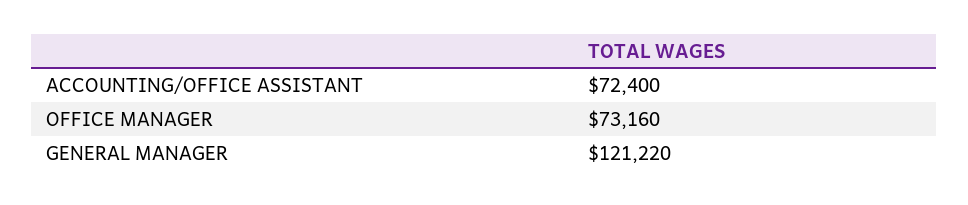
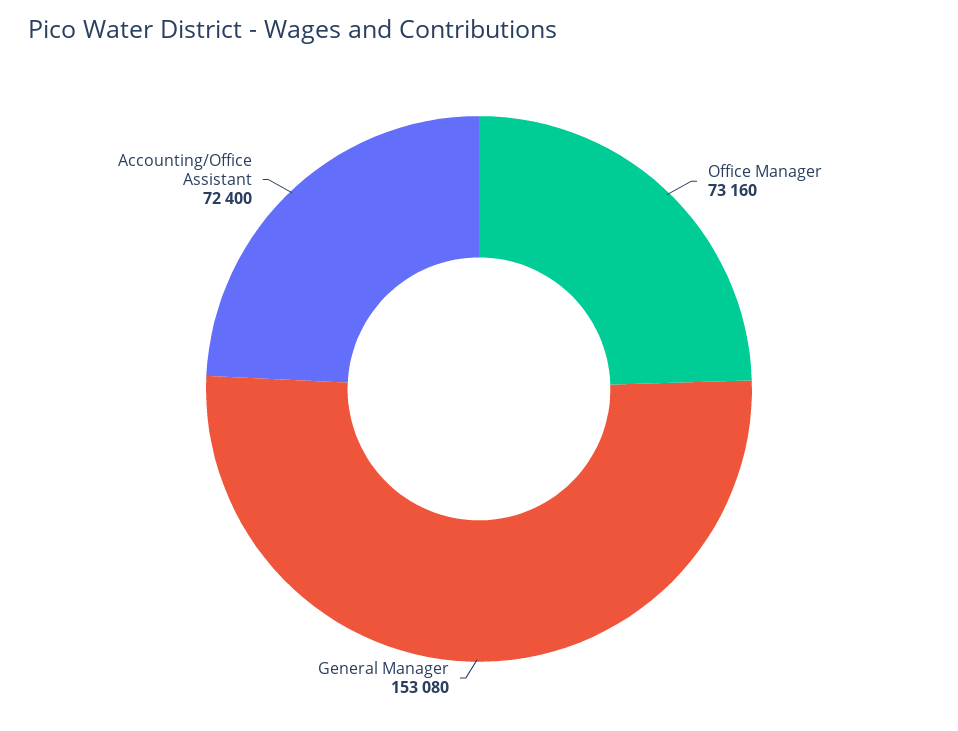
  {
    "ACCOUNTING/OFFICE ASSISTANT": 72400,
    "OFFICE MANAGER": 73160,
-   "GENERAL MANAGER": 121220
+   "GENERAL MANAGER": 153080
  }

